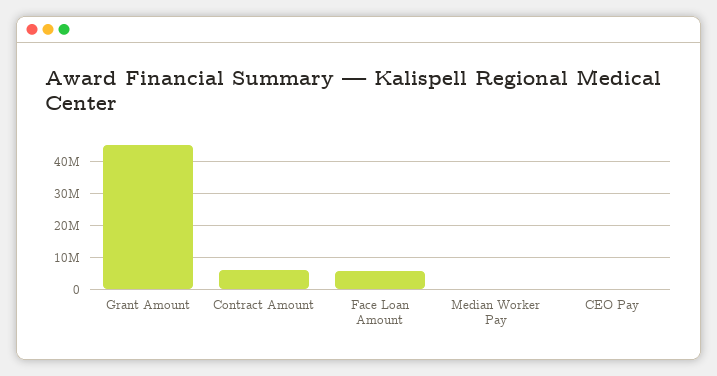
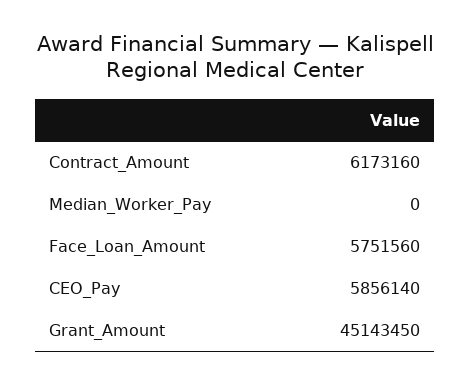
  {
    "Grant Amount": 45143450,
    "Contract Amount": 6173160,
    "Face Loan Amount": 5751560,
    "Median Worker Pay": 0,
-   "CEO Pay": 0
+   "CEO Pay": 5856140
  }

